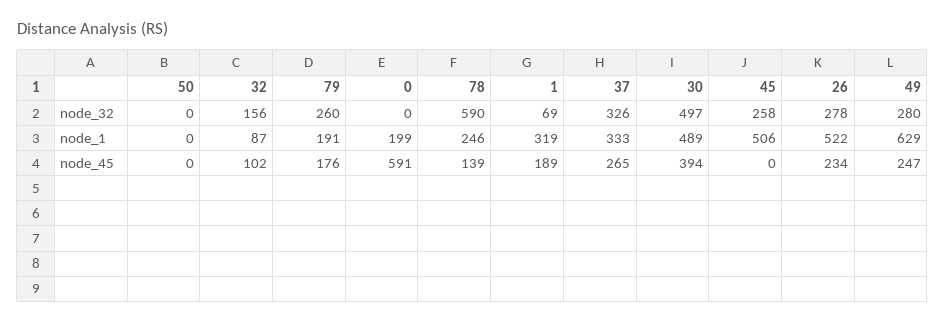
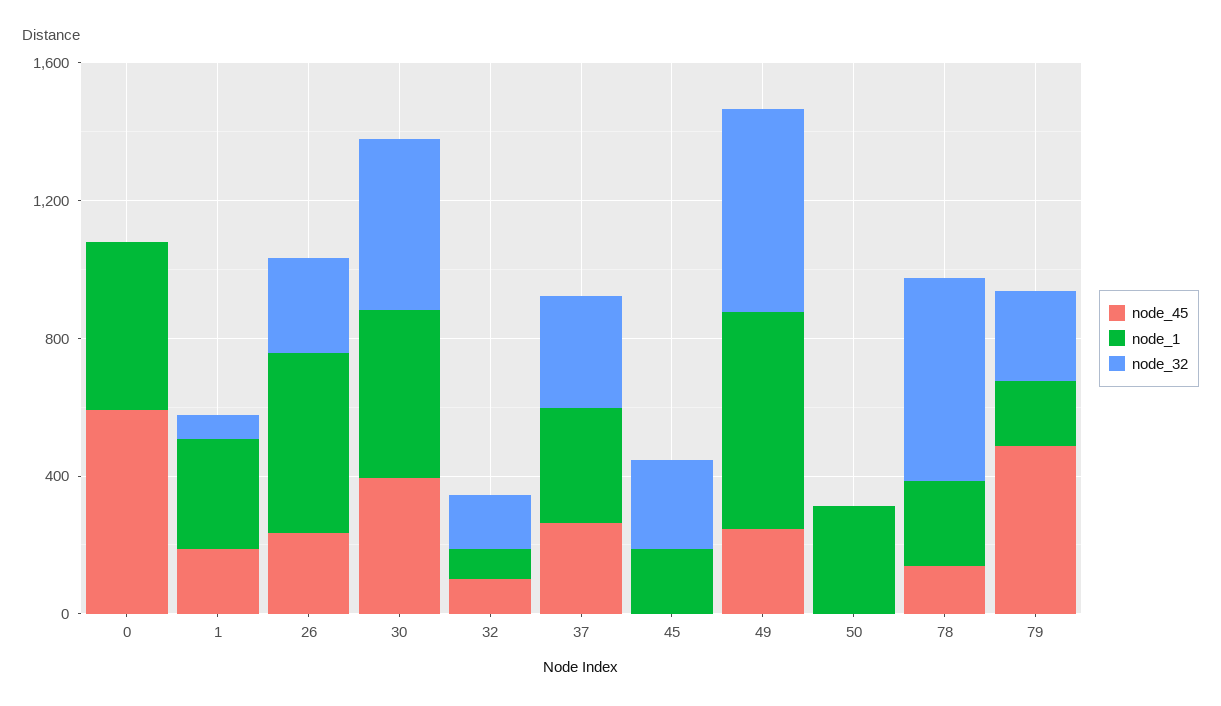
  {
    "node_32": {
      "50": 0,
      "32": 156,
      "79": 260,
      "0": 0,
      "78": 590,
      "1": 69,
      "37": 326,
      "30": 497,
      "45": 258,
      "26": 278,
-     "49": 280
+     "49": 600
    },
    "node_1": {
-     "50": 0,
+     "50": 300,
      "32": 87,
      "79": 191,
-     "0": 199,
+     "0": 500,
      "78": 246,
      "1": 319,
      "37": 333,
      "30": 489,
-     "45": 506,
+     "45": 200,
      "26": 522,
      "49": 629
    },
    "node_45": {
      "50": 0,
      "32": 102,
-     "79": 176,
+     "79": 500,
      "0": 591,
      "78": 139,
      "1": 189,
      "37": 265,
      "30": 394,
      "45": 0,
      "26": 234,
      "49": 247
    }
  }

